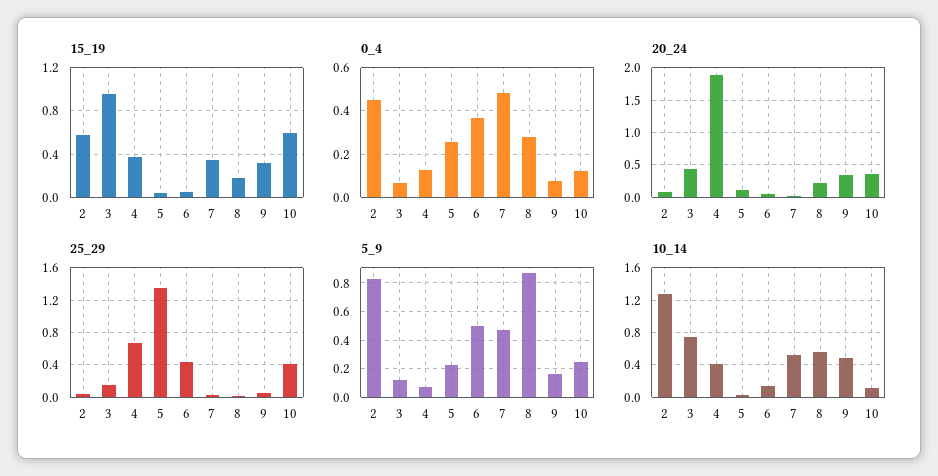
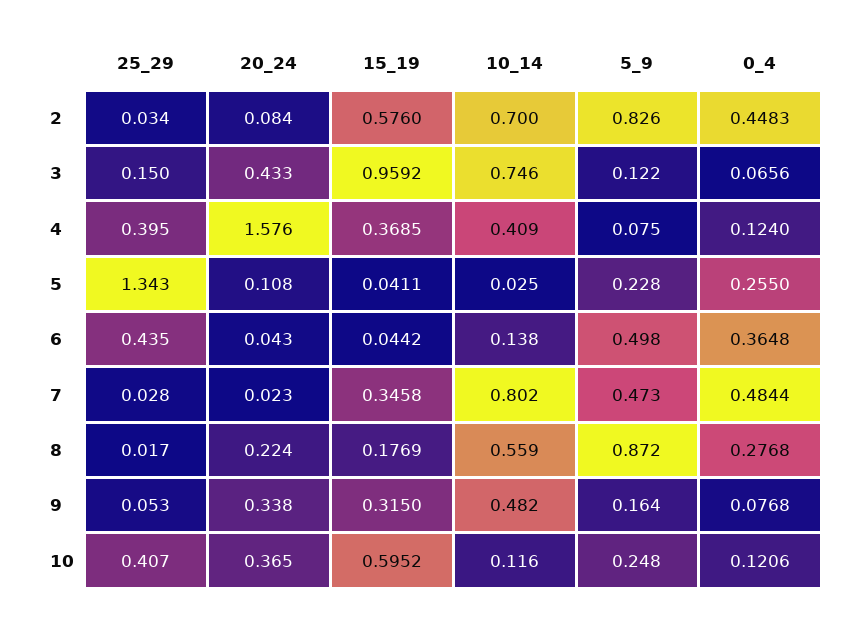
  {
    "15_19": {
      "2": 0.576,
      "3": 0.9592,
      "4": 0.3685,
      "5": 0.0411,
      "6": 0.0442,
      "7": 0.3458,
      "8": 0.1769,
      "9": 0.315,
      "10": 0.5952
    },
    "0_4": {
      "2": 0.4483,
      "3": 0.0656,
      "4": 0.124,
      "5": 0.255,
      "6": 0.3648,
      "7": 0.4844,
      "8": 0.2768,
      "9": 0.0768,
      "10": 0.1206
    },
    "20_24": {
      "2": 0.084,
      "3": 0.433,
-     "4": 1.9,
+     "4": 1.576,
      "5": 0.108,
      "6": 0.043,
      "7": 0.023,
      "8": 0.224,
      "9": 0.338,
      "10": 0.365
    },
    "25_29": {
      "2": 0.034,
      "3": 0.15,
-     "4": 0.7,
+     "4": 0.395,
      "5": 1.343,
      "6": 0.435,
      "7": 0.028,
      "8": 0.017,
      "9": 0.053,
      "10": 0.407
    },
    "5_9": {
      "2": 0.826,
      "3": 0.122,
      "4": 0.075,
      "5": 0.228,
      "6": 0.498,
      "7": 0.473,
      "8": 0.872,
      "9": 0.164,
      "10": 0.248
    },
    "10_14": {
-     "2": 1.3,
+     "2": 0.7,
      "3": 0.746,
      "4": 0.409,
      "5": 0.025,
      "6": 0.138,
-     "7": 0.5,
+     "7": 0.802,
      "8": 0.559,
      "9": 0.482,
      "10": 0.116
    }
  }

